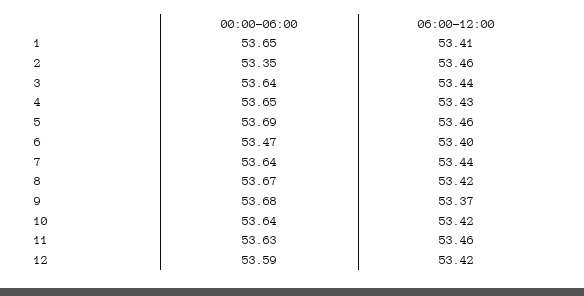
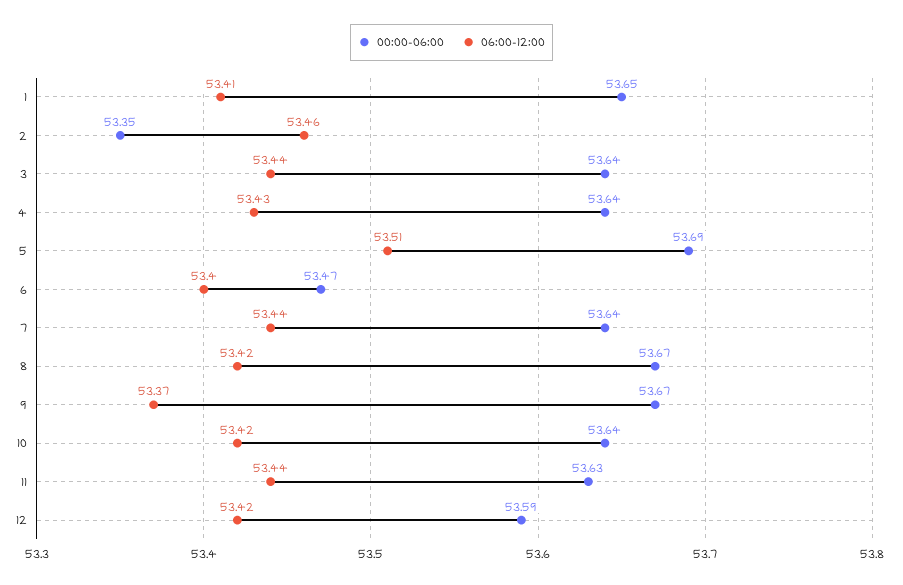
  {
    "00:00-06:00": {
      "1": 53.65,
      "2": 53.35,
      "3": 53.64,
-     "4": 53.65,
+     "4": 53.64,
      "5": 53.69,
      "6": 53.47,
      "7": 53.64,
      "8": 53.67,
-     "9": 53.68,
+     "9": 53.67,
      "10": 53.64,
      "11": 53.63,
      "12": 53.59
    },
    "06:00-12:00": {
      "1": 53.41,
      "2": 53.46,
      "3": 53.44,
      "4": 53.43,
-     "5": 53.46,
+     "5": 53.51,
      "6": 53.4,
      "7": 53.44,
      "8": 53.42,
      "9": 53.37,
      "10": 53.42,
-     "11": 53.46,
+     "11": 53.44,
      "12": 53.42
    }
  }

